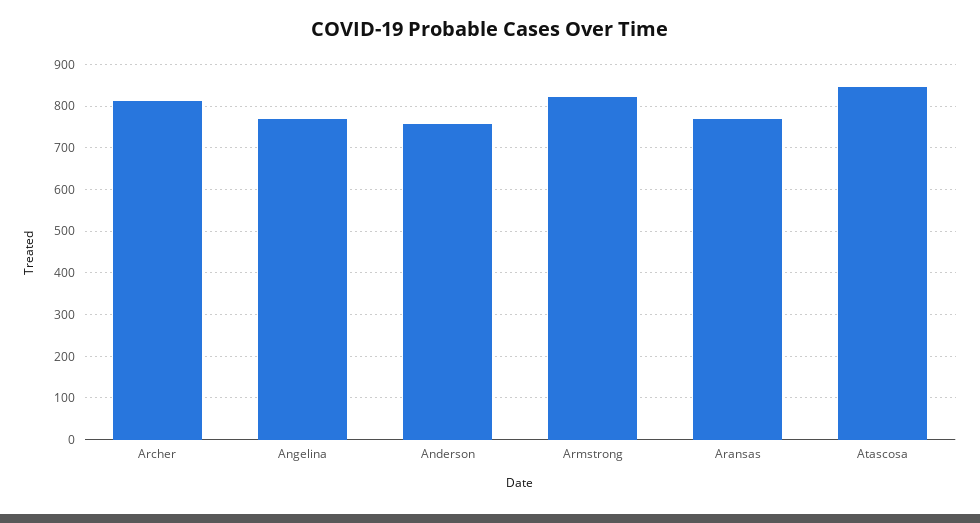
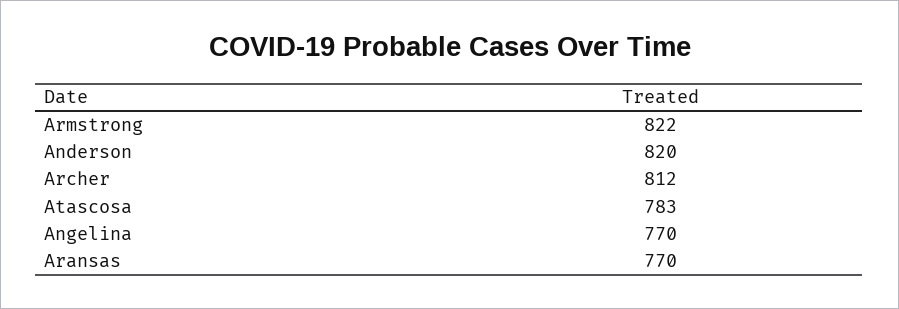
  {
    "Archer": 812,
    "Angelina": 770,
-   "Anderson": 760,
+   "Anderson": 820,
    "Armstrong": 822,
    "Aransas": 770,
-   "Atascosa": 840
+   "Atascosa": 783
  }

